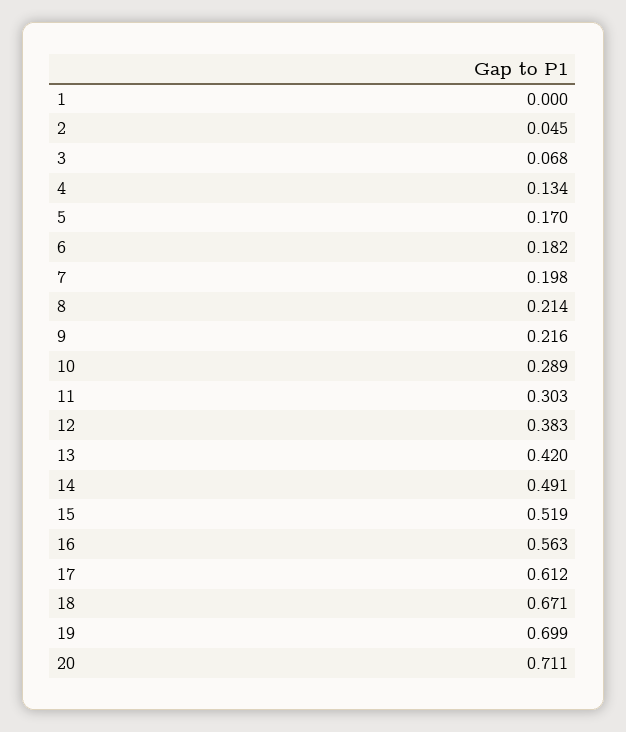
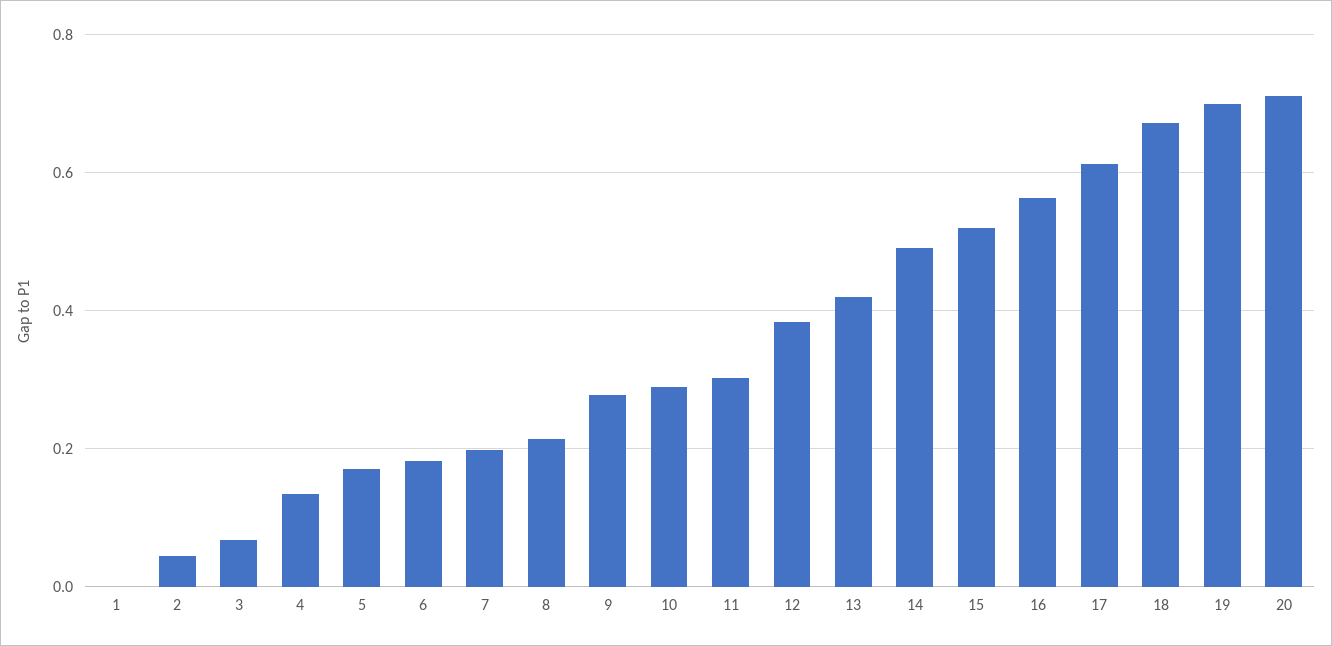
  {
    "1": 0,
    "2": 0.045,
    "3": 0.068,
    "4": 0.134,
    "5": 0.17,
    "6": 0.182,
    "7": 0.198,
    "8": 0.214,
-   "9": 0.216,
+   "9": 0.28,
    "10": 0.289,
    "11": 0.303,
    "12": 0.383,
    "13": 0.42,
    "14": 0.491,
    "15": 0.519,
    "16": 0.563,
    "17": 0.612,
    "18": 0.671,
    "19": 0.699,
    "20": 0.711
  }

